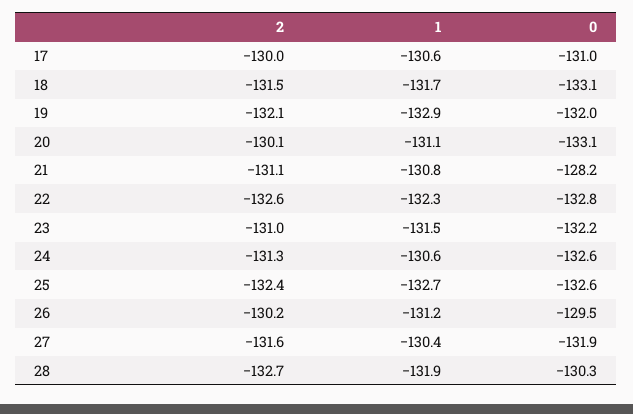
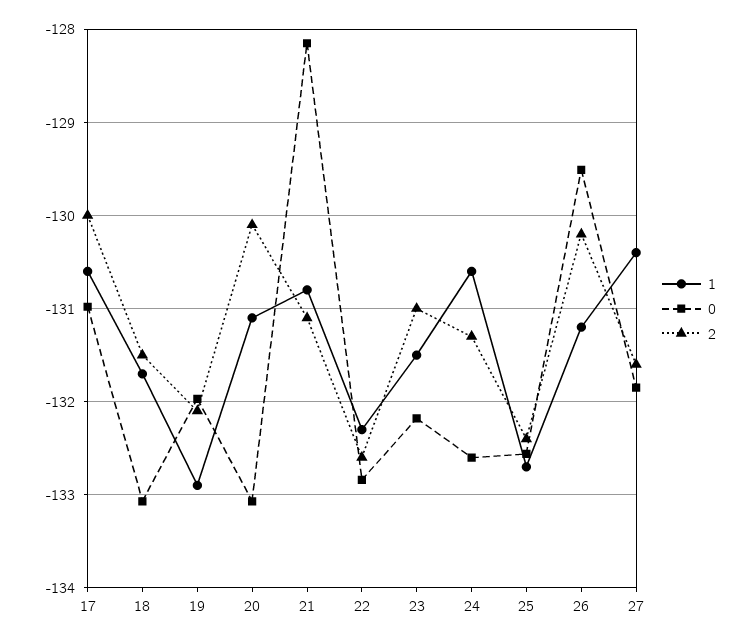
  {
    "2": {
      "17": -130,
      "18": -131.5,
      "19": -132.1,
      "20": -130.1,
      "21": -131.1,
      "22": -132.6,
      "23": -131,
      "24": -131.3,
      "25": -132.4,
      "26": -130.2,
-     "27": -131.6,
+     "27": -131.6
-     "28": -132.7
    },
    "1": {
      "17": -130.6,
      "18": -131.7,
      "19": -132.9,
      "20": -131.1,
      "21": -130.8,
      "22": -132.3,
      "23": -131.5,
      "24": -130.6,
      "25": -132.7,
      "26": -131.2,
-     "27": -130.4,
+     "27": -130.4
-     "28": -131.9
    },
    "0": {
      "17": -131,
      "18": -133.1,
      "19": -132,
      "20": -133.1,
      "21": -128.2,
      "22": -132.8,
      "23": -132.2,
      "24": -132.6,
      "25": -132.6,
      "26": -129.5,
-     "27": -131.9,
+     "27": -131.9
-     "28": -130.3
    }
  }

